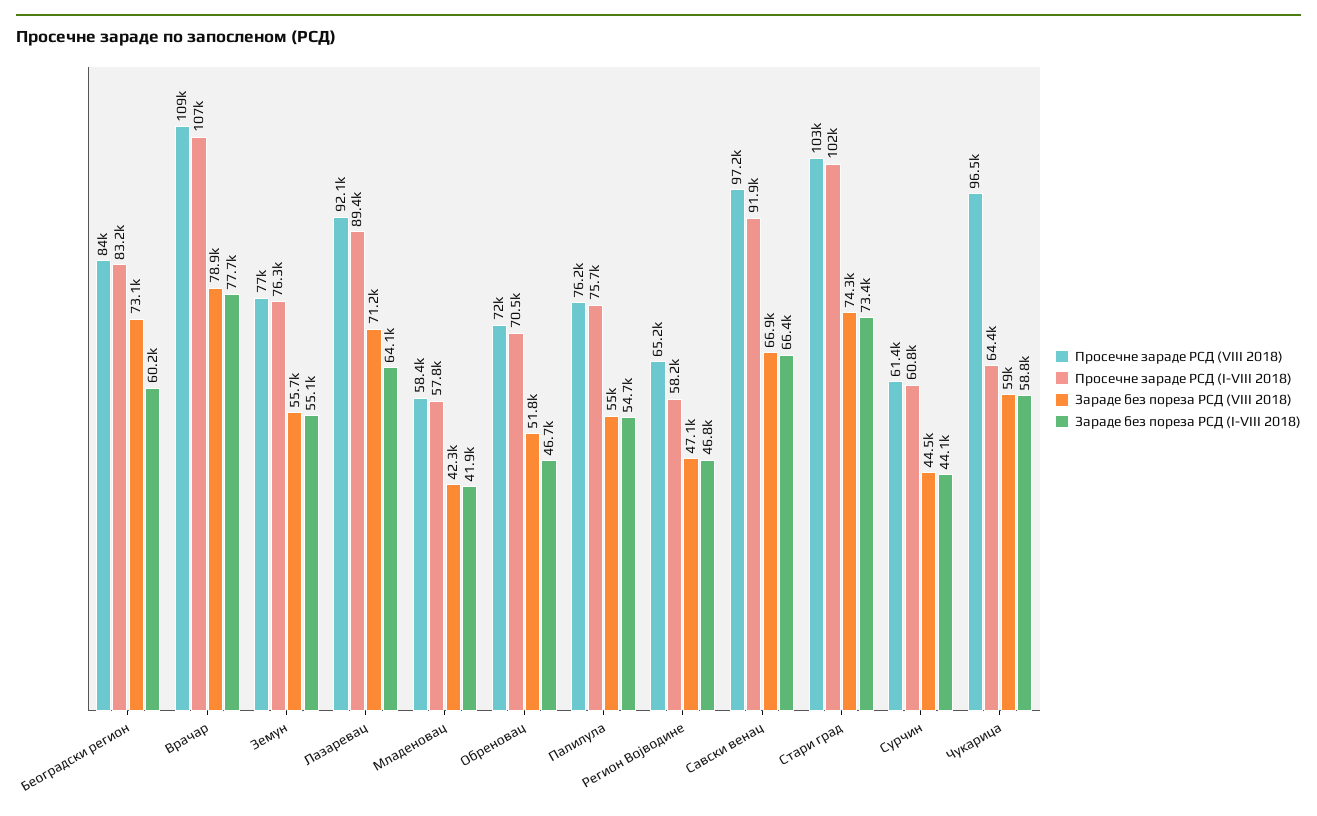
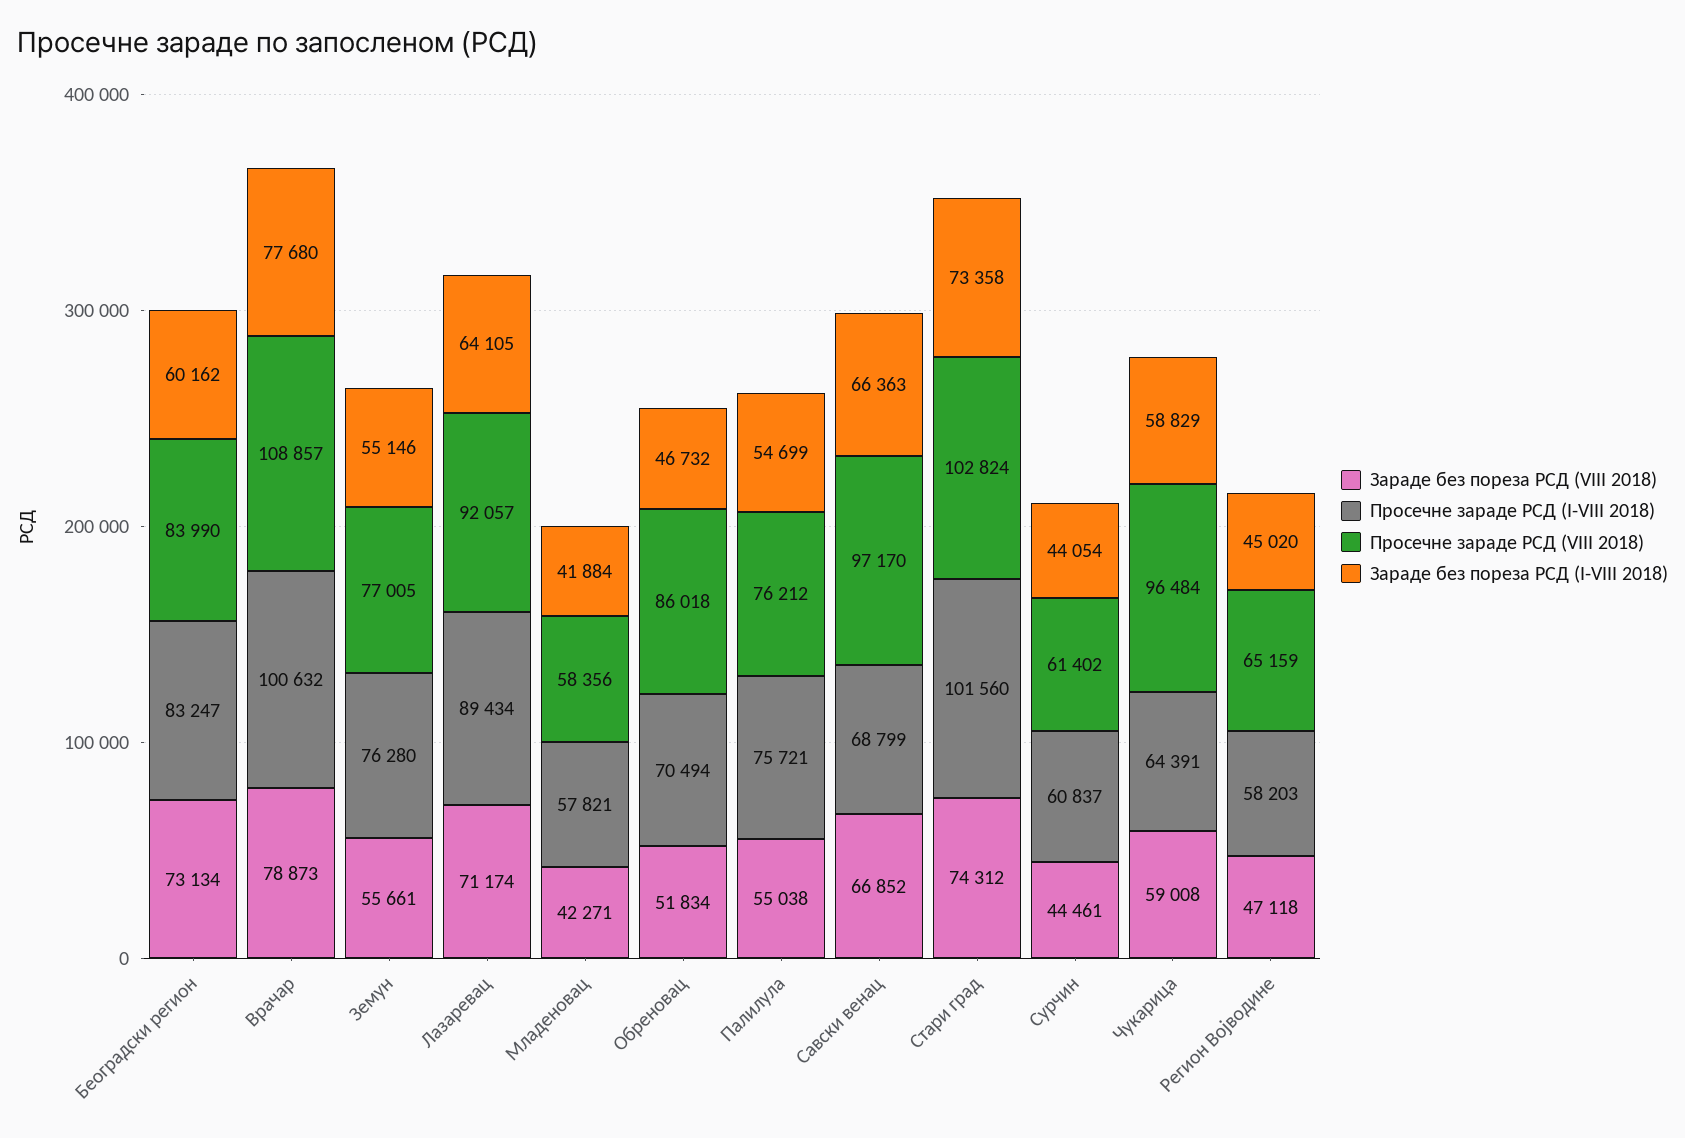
  {
    "Просечне зараде РСД (VIII 2018)": {
      "Београдски регион": 83990,
      "Врачар": 108857,
      "Земун": 77005,
      "Лазаревац": 92057,
      "Младеновац": 58356,
-     "Обреновац": 72000,
+     "Обреновац": 86018,
      "Палилула": 76212,
      "Регион Војводине": 65159,
      "Савски венац": 97170,
      "Стари град": 102824,
      "Сурчин": 61402,
      "Чукарица": 96484
    },
    "Просечне зараде РСД (I-VIII 2018)": {
      "Београдски регион": 83247,
-     "Врачар": 107000,
+     "Врачар": 100632,
      "Земун": 76280,
      "Лазаревац": 89434,
      "Младеновац": 57821,
      "Обреновац": 70494,
      "Палилула": 75721,
      "Регион Војводине": 58203,
-     "Савски венац": 91900,
+     "Савски венац": 68799,
      "Стари град": 101560,
      "Сурчин": 60837,
      "Чукарица": 64391
    },
    "Зараде без пореза РСД (VIII 2018)": {
      "Београдски регион": 73134,
      "Врачар": 78873,
      "Земун": 55661,
      "Лазаревац": 71174,
      "Младеновац": 42271,
      "Обреновац": 51834,
      "Палилула": 55038,
      "Регион Војводине": 47118,
      "Савски венац": 66852,
      "Стари град": 74312,
      "Сурчин": 44461,
      "Чукарица": 59008
    },
    "Зараде без пореза РСД (I-VIII 2018)": {
      "Београдски регион": 60162,
      "Врачар": 77680,
      "Земун": 55146,
      "Лазаревац": 64105,
      "Младеновац": 41884,
      "Обреновац": 46732,
      "Палилула": 54699,
-     "Регион Војводине": 46800,
+     "Регион Војводине": 45020,
      "Савски венац": 66363,
      "Стари град": 73358,
      "Сурчин": 44054,
      "Чукарица": 58829
    }
  }

